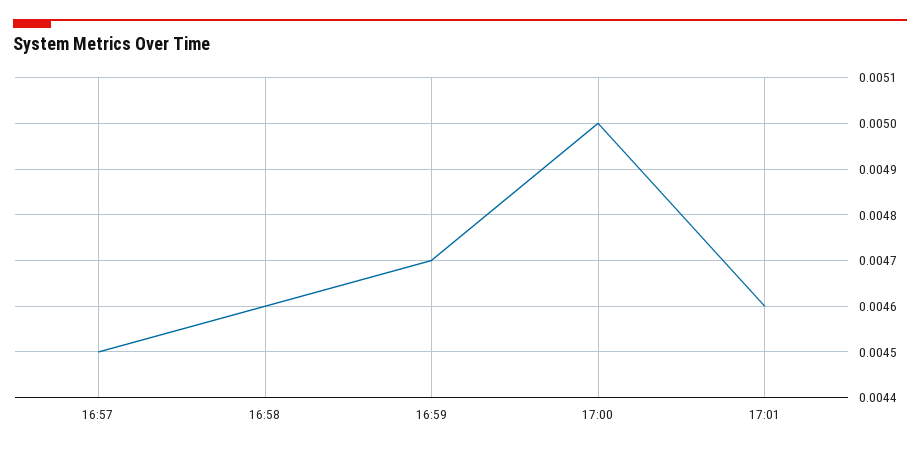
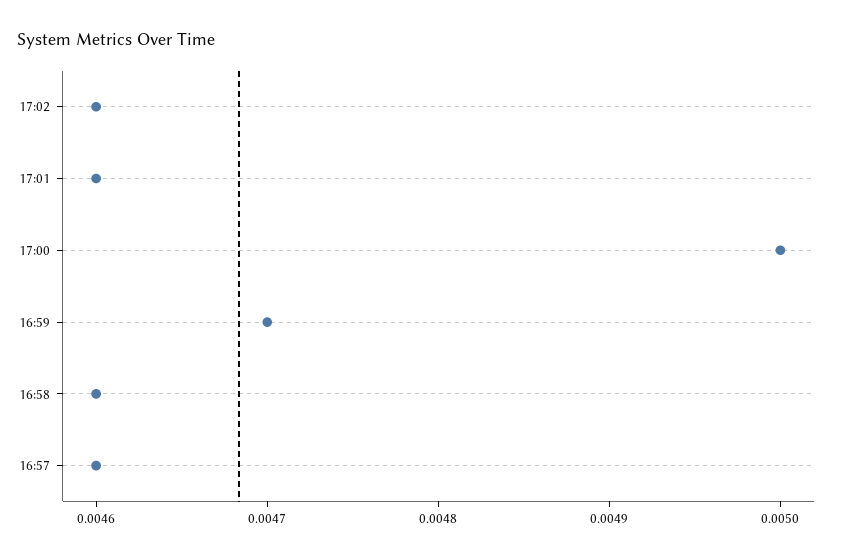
  {
-   "16:57": 0.0045,
+   "16:57": 0.0046,
    "16:58": 0.0046,
    "16:59": 0.0047,
    "17:00": 0.005,
-   "17:01": 0.0046
+   "17:01": 0.0046,
+   "17:02": 0.0046
  }

